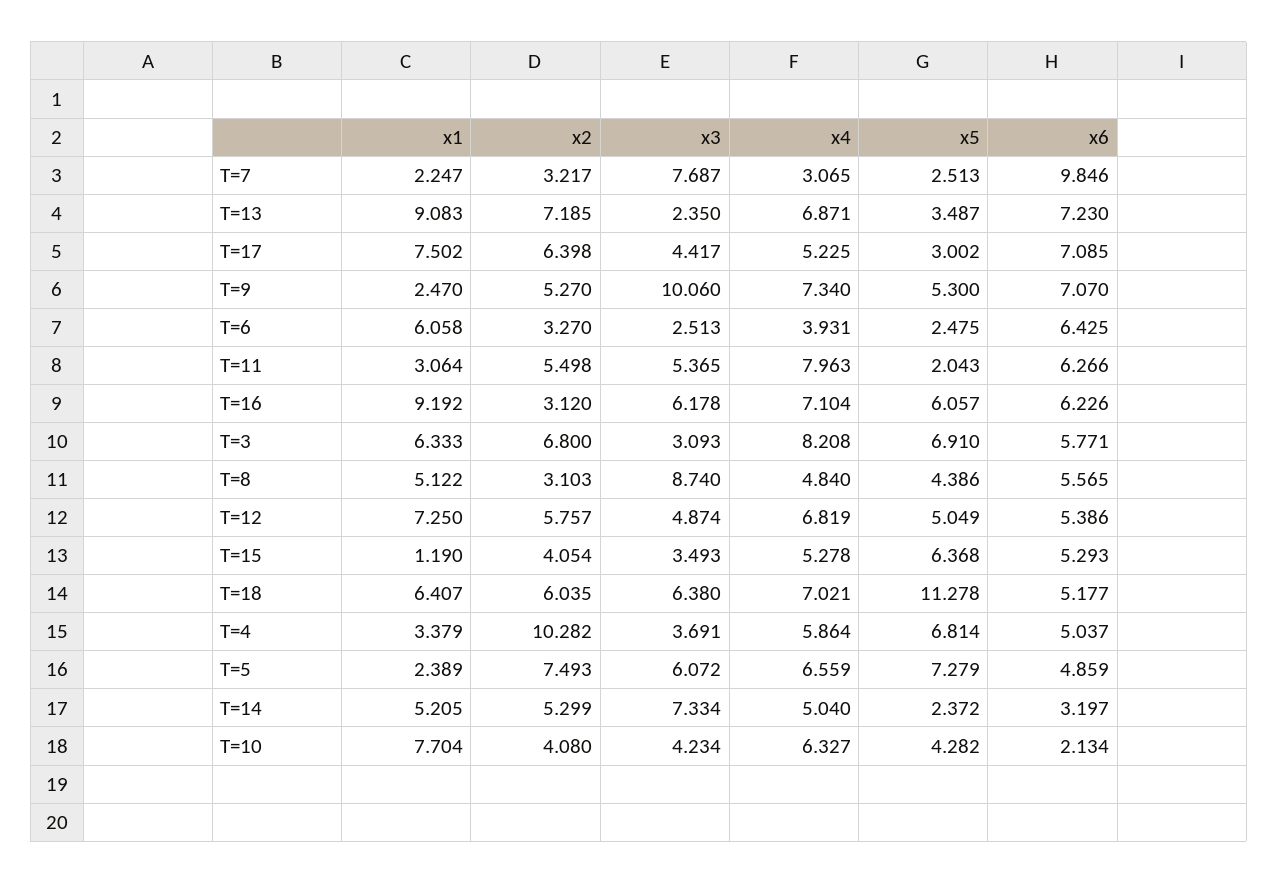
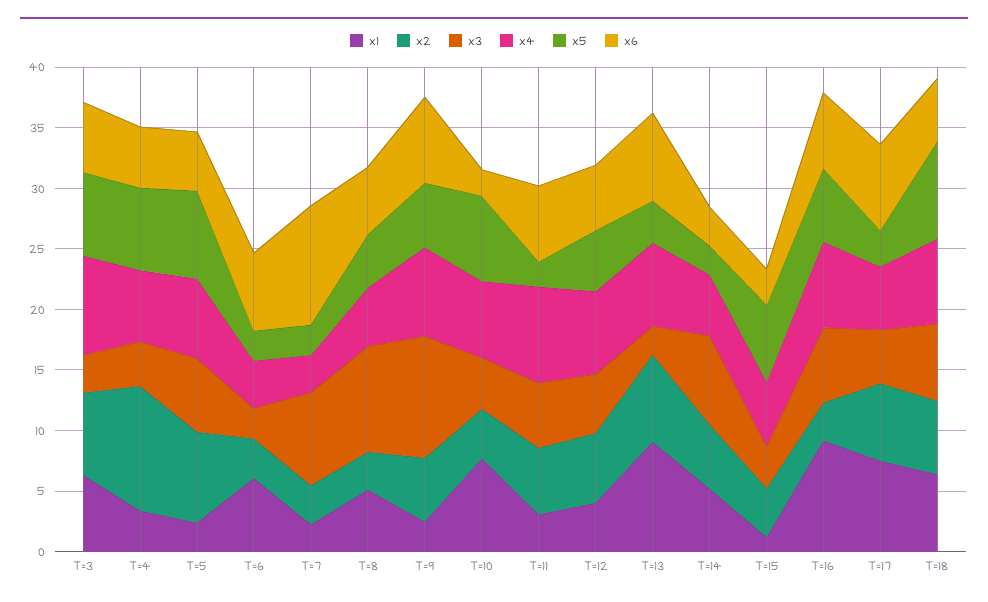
  {
    "x1": {
      "T=7": 2.247,
      "T=13": 9.083,
      "T=17": 7.502,
      "T=9": 2.47,
      "T=6": 6.058,
      "T=11": 3.064,
      "T=16": 9.192,
      "T=3": 6.333,
      "T=8": 5.122,
-     "T=12": 7.25,
+     "T=12": 4,
      "T=15": 1.19,
      "T=18": 6.407,
      "T=4": 3.379,
      "T=5": 2.389,
      "T=14": 5.205,
      "T=10": 7.704
    },
    "x2": {
      "T=7": 3.217,
      "T=13": 7.185,
      "T=17": 6.398,
      "T=9": 5.27,
      "T=6": 3.27,
      "T=11": 5.498,
      "T=16": 3.12,
      "T=3": 6.8,
      "T=8": 3.103,
      "T=12": 5.757,
      "T=15": 4.054,
      "T=18": 6.035,
      "T=4": 10.282,
      "T=5": 7.493,
      "T=14": 5.299,
      "T=10": 4.08
    },
    "x3": {
      "T=7": 7.687,
      "T=13": 2.35,
      "T=17": 4.417,
      "T=9": 10.06,
      "T=6": 2.513,
      "T=11": 5.365,
      "T=16": 6.178,
      "T=3": 3.093,
      "T=8": 8.74,
      "T=12": 4.874,
      "T=15": 3.493,
      "T=18": 6.38,
      "T=4": 3.691,
      "T=5": 6.072,
      "T=14": 7.334,
      "T=10": 4.234
    },
    "x4": {
      "T=7": 3.065,
      "T=13": 6.871,
      "T=17": 5.225,
      "T=9": 7.34,
      "T=6": 3.931,
      "T=11": 7.963,
      "T=16": 7.104,
      "T=3": 8.208,
      "T=8": 4.84,
      "T=12": 6.819,
      "T=15": 5.278,
      "T=18": 7.021,
      "T=4": 5.864,
      "T=5": 6.559,
      "T=14": 5.04,
      "T=10": 6.327
    },
    "x5": {
      "T=7": 2.513,
      "T=13": 3.487,
      "T=17": 3.002,
      "T=9": 5.3,
      "T=6": 2.475,
      "T=11": 2.043,
      "T=16": 6.057,
      "T=3": 6.91,
      "T=8": 4.386,
      "T=12": 5.049,
      "T=15": 6.368,
-     "T=18": 11.278,
+     "T=18": 8,
      "T=4": 6.814,
      "T=5": 7.279,
      "T=14": 2.372,
-     "T=10": 4.282
+     "T=10": 7
    },
    "x6": {
      "T=7": 9.846,
      "T=13": 7.23,
      "T=17": 7.085,
      "T=9": 7.07,
      "T=6": 6.425,
      "T=11": 6.266,
      "T=16": 6.226,
      "T=3": 5.771,
      "T=8": 5.565,
      "T=12": 5.386,
-     "T=15": 5.293,
+     "T=15": 3,
      "T=18": 5.177,
      "T=4": 5.037,
      "T=5": 4.859,
      "T=14": 3.197,
      "T=10": 2.134
    }
  }

